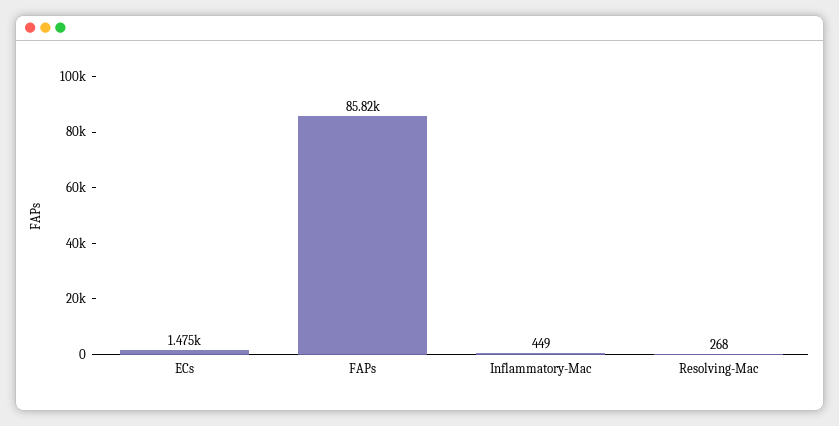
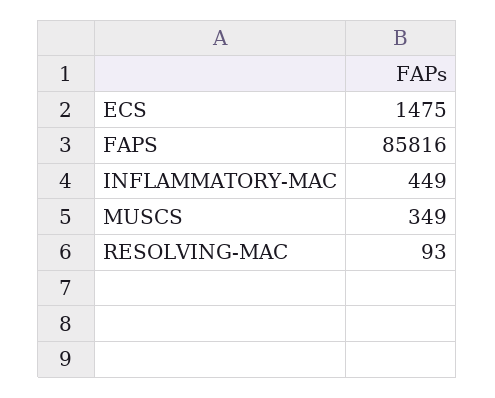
  {
    "ECs": 1475,
    "FAPs": 85816,
    "Inflammatory-Mac": 449,
-   "Resolving-Mac": 268
+   "Resolving-Mac": 93,
+   "MUSCS": 349
  }

